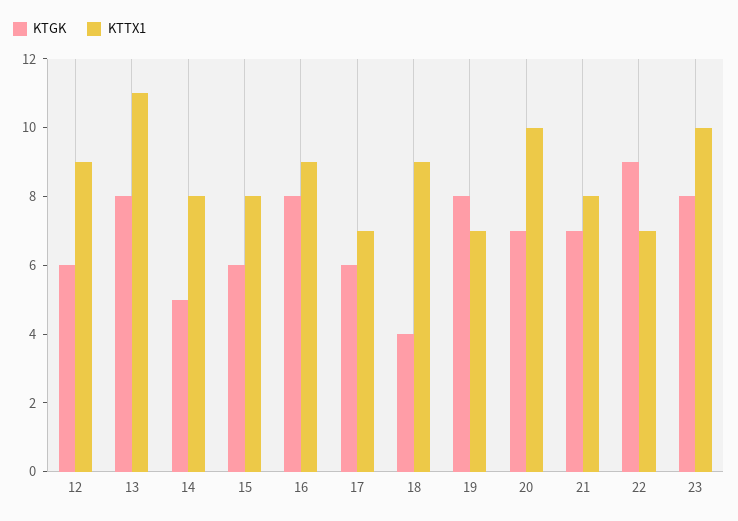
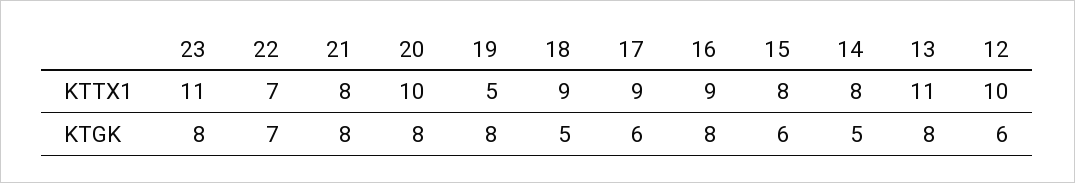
  {
    "KTGK": {
      "12": 6,
      "13": 8,
      "14": 5,
      "15": 6,
      "16": 8,
      "17": 6,
-     "18": 4,
+     "18": 5,
      "19": 8,
-     "20": 7,
+     "20": 8,
-     "21": 7,
+     "21": 8,
-     "22": 9,
+     "22": 7,
      "23": 8
    },
    "KTTX1": {
-     "12": 9,
+     "12": 10,
      "13": 11,
      "14": 8,
      "15": 8,
      "16": 9,
-     "17": 7,
+     "17": 9,
      "18": 9,
-     "19": 7,
+     "19": 5,
      "20": 10,
      "21": 8,
      "22": 7,
-     "23": 10
+     "23": 11
    }
  }

